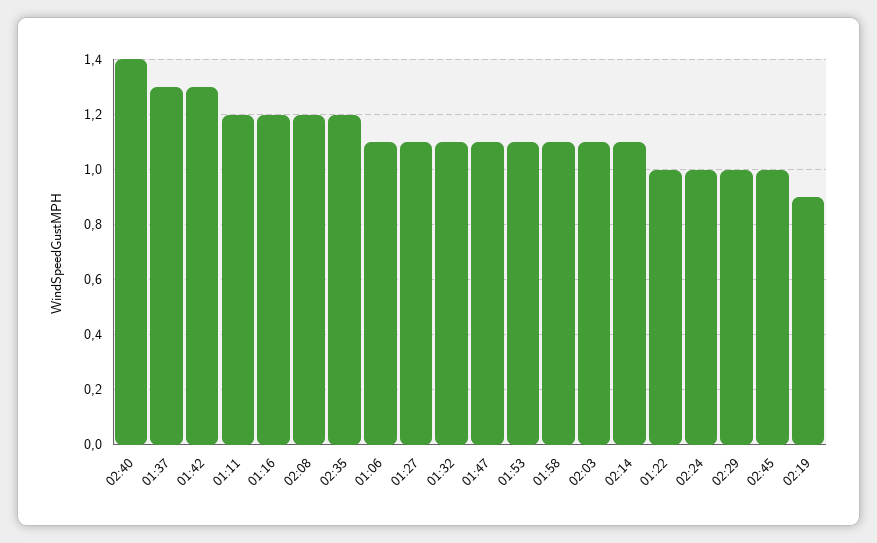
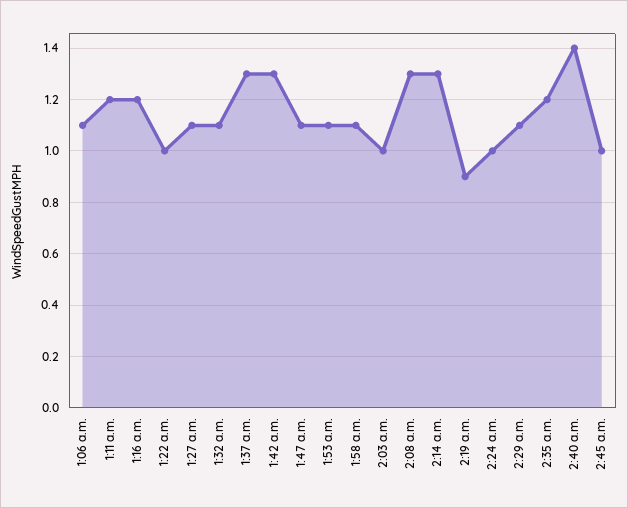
  {
    "02:40": 1.4,
    "01:37": 1.3,
    "01:42": 1.3,
    "01:11": 1.2,
    "01:16": 1.2,
-   "02:08": 1.2,
+   "02:08": 1.3,
    "02:35": 1.2,
    "01:06": 1.1,
    "01:27": 1.1,
    "01:32": 1.1,
    "01:47": 1.1,
    "01:53": 1.1,
    "01:58": 1.1,
-   "02:03": 1.1,
+   "02:03": 1,
-   "02:14": 1.1,
+   "02:14": 1.3,
    "01:22": 1,
    "02:24": 1,
-   "02:29": 1,
+   "02:29": 1.1,
    "02:45": 1,
    "02:19": 0.9
  }

